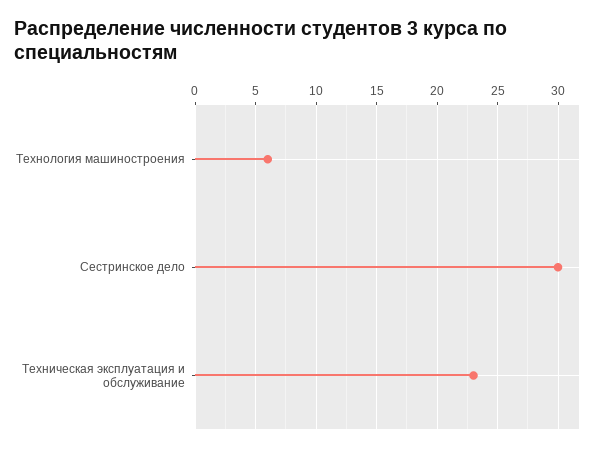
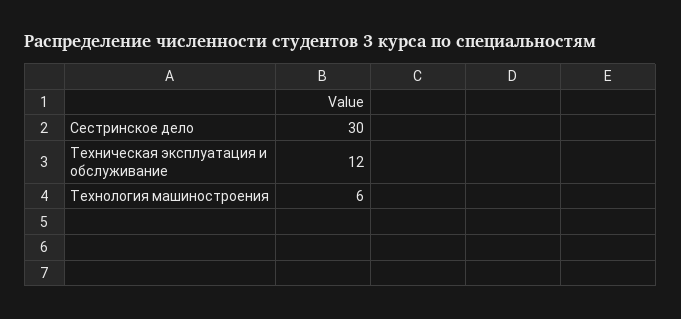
  {
    "Технология машиностроения": 6,
    "Сестринское дело": 30,
-   "Техническая эксплуатация и обслуживание": 23
+   "Техническая эксплуатация и обслуживание": 12
  }

